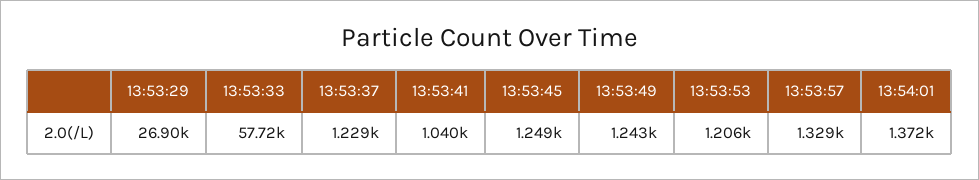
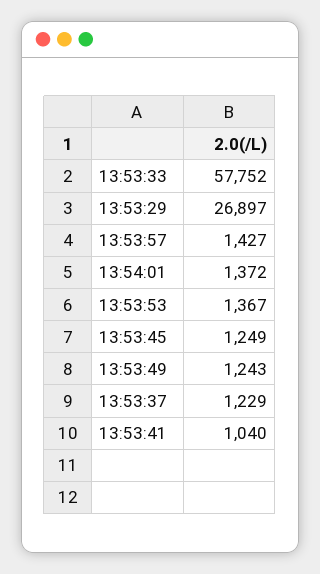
  {
    "13:53:29": 26897,
-   "13:53:33": 57720,
+   "13:53:33": 57752,
    "13:53:37": 1229,
    "13:53:41": 1040,
    "13:53:45": 1249,
    "13:53:49": 1243,
-   "13:53:53": 1206,
+   "13:53:53": 1367,
-   "13:53:57": 1329,
+   "13:53:57": 1427,
    "13:54:01": 1372
  }

